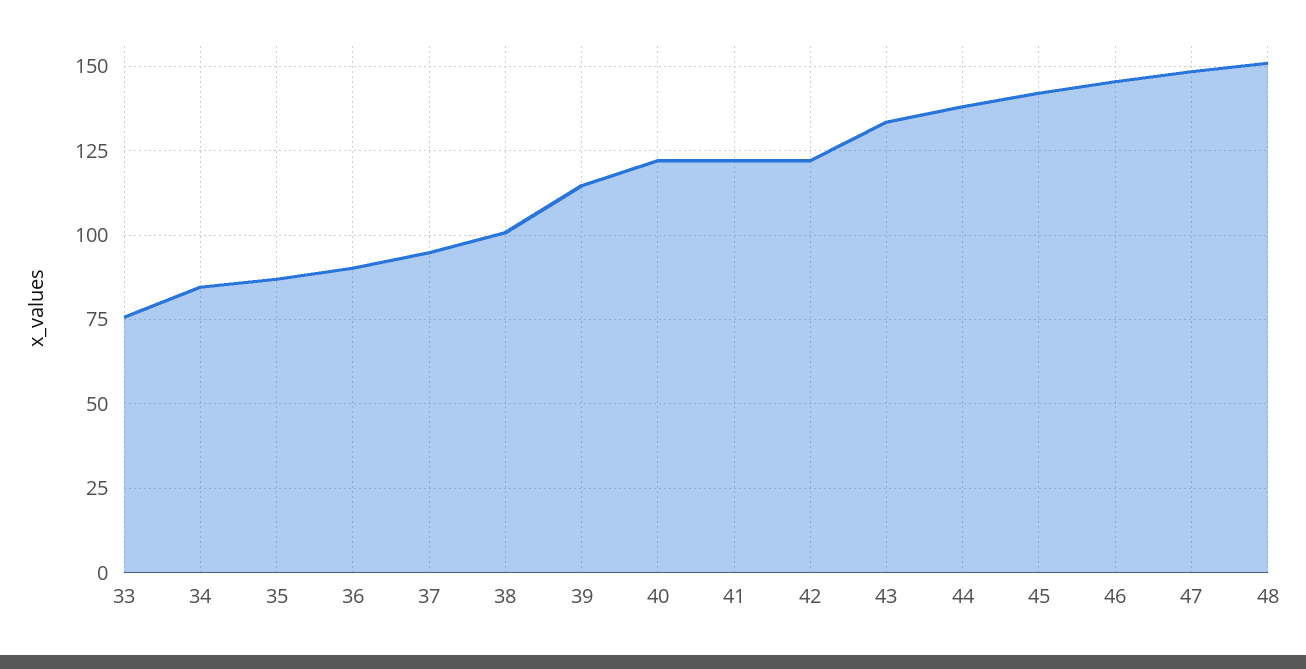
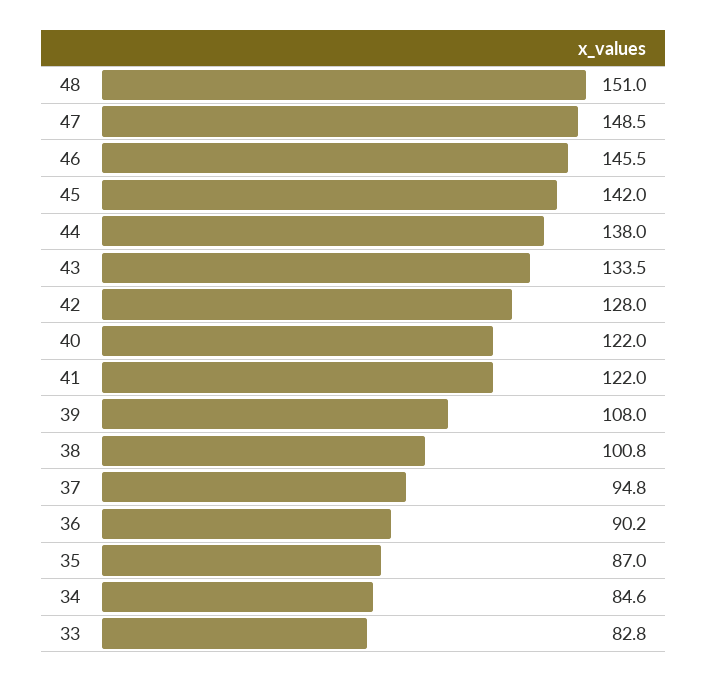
  {
-   "33": 75,
+   "33": 82.8,
    "34": 84.6,
    "35": 87,
    "36": 90.2,
    "37": 94.8,
    "38": 100.8,
-   "39": 115,
+   "39": 108,
    "40": 122,
    "41": 122,
-   "42": 122.5,
+   "42": 128,
    "43": 133.5,
    "44": 138,
    "45": 142,
    "46": 145.5,
    "47": 148.5,
    "48": 151
  }

